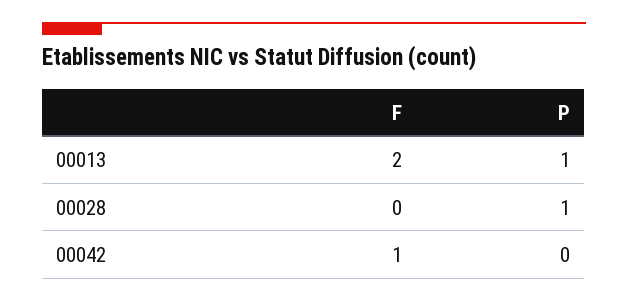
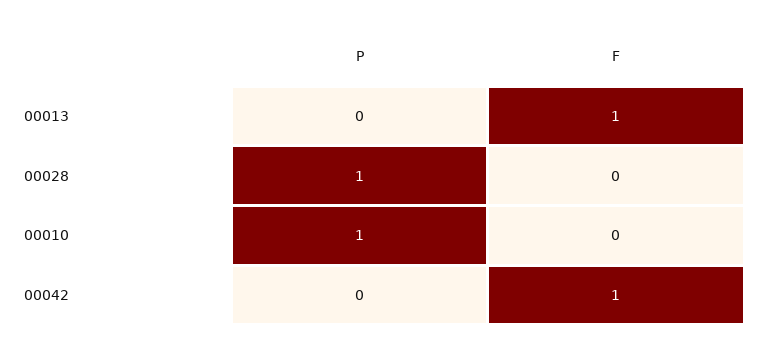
  {
    "F": {
-     "00013": 2,
+     "00013": 1,
      "00028": 0,
-     "00042": 1
+     "00042": 1,
+     "00010": 0
    },
    "P": {
-     "00013": 1,
+     "00013": 0,
      "00028": 1,
-     "00042": 0
+     "00042": 0,
+     "00010": 1
    }
  }

